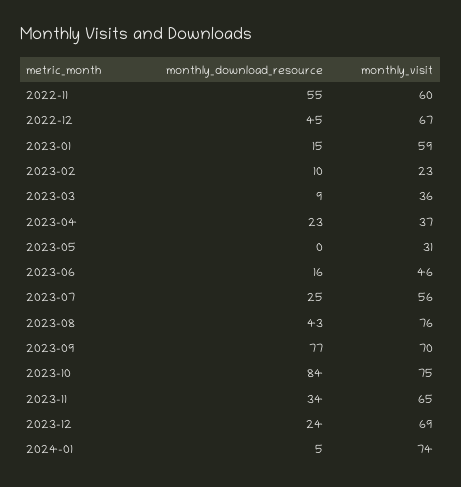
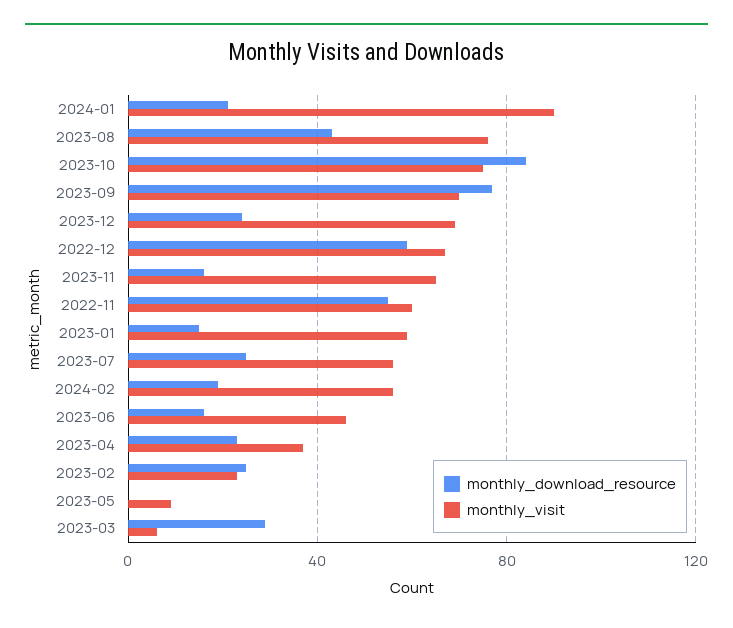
  {
    "monthly_download_resource": {
      "2022-11": 55,
-     "2022-12": 45,
+     "2022-12": 60,
      "2023-01": 15,
-     "2023-02": 10,
+     "2023-02": 25,
-     "2023-03": 9,
+     "2023-03": 30,
      "2023-04": 23,
      "2023-05": 0,
      "2023-06": 16,
      "2023-07": 25,
      "2023-08": 43,
      "2023-09": 77,
      "2023-10": 84,
-     "2023-11": 34,
+     "2023-11": 15,
      "2023-12": 24,
-     "2024-01": 5
+     "2024-01": 20,
+     "2024-02": 20
    },
    "monthly_visit": {
      "2022-11": 60,
      "2022-12": 67,
      "2023-01": 59,
      "2023-02": 23,
-     "2023-03": 36,
+     "2023-03": 5,
      "2023-04": 37,
-     "2023-05": 31,
+     "2023-05": 10,
      "2023-06": 46,
      "2023-07": 56,
      "2023-08": 76,
      "2023-09": 70,
      "2023-10": 75,
      "2023-11": 65,
      "2023-12": 69,
-     "2024-01": 74
+     "2024-01": 90,
+     "2024-02": 55
    }
  }

